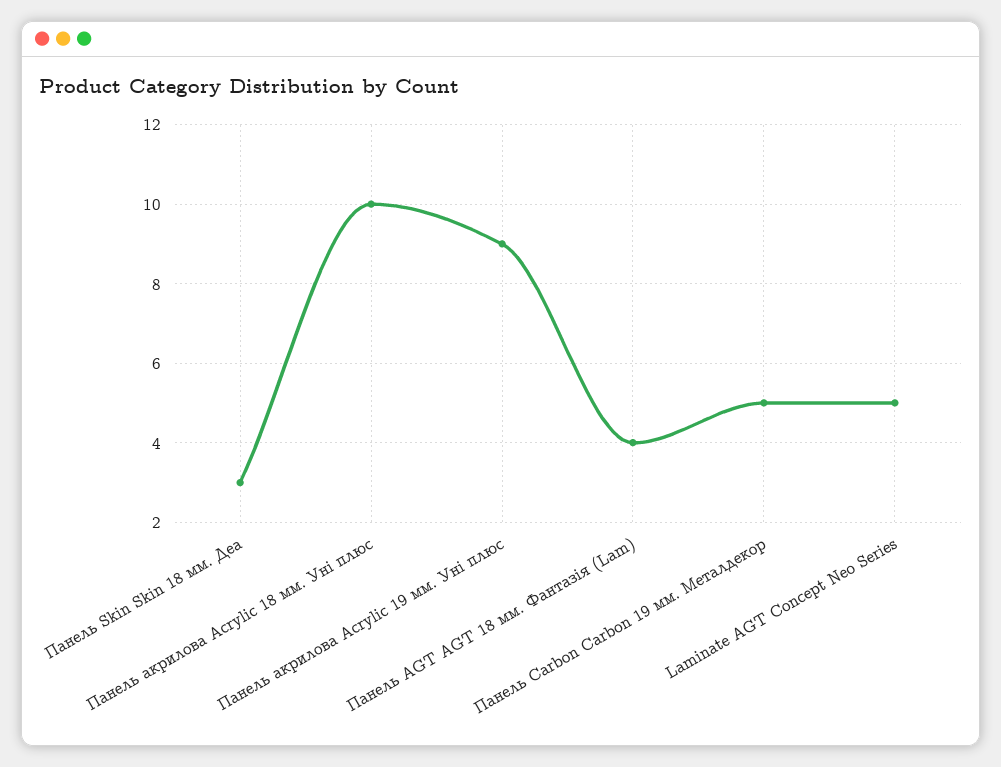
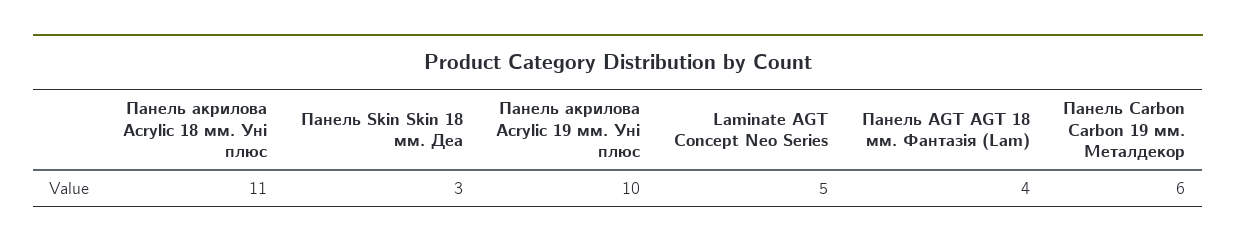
  {
    "Панель Skin Skin 18 мм. Деа": 3,
-   "Панель акрилова Acrylic 18 мм. Уні плюс": 10,
+   "Панель акрилова Acrylic 18 мм. Уні плюс": 11,
-   "Панель акрилова Acrylic 19 мм. Уні плюс": 9,
+   "Панель акрилова Acrylic 19 мм. Уні плюс": 10,
    "Панель AGT AGT 18 мм. Фантазія (Lam)": 4,
-   "Панель Carbon Carbon 19 мм. Металдекор": 5,
+   "Панель Carbon Carbon 19 мм. Металдекор": 6,
    "Laminate AGT Concept Neo Series": 5
  }

